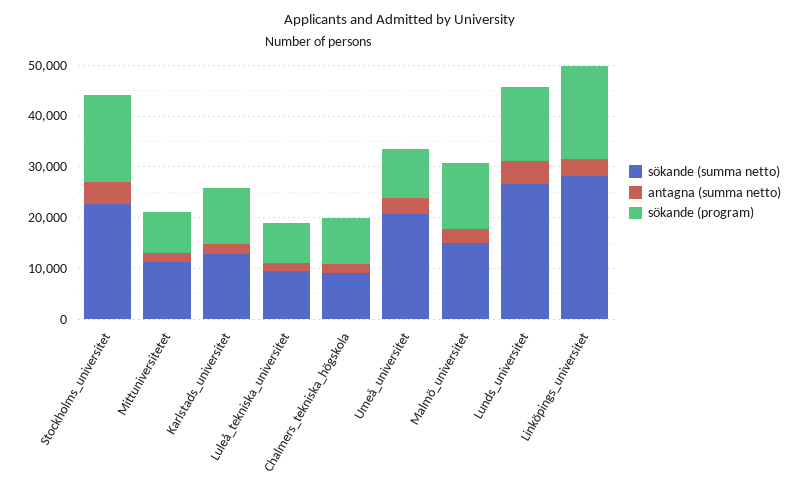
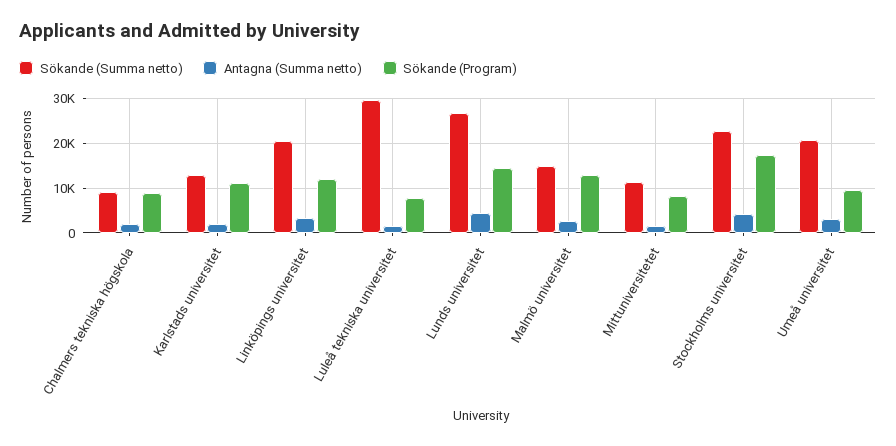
  {
    "sökande (summa netto)": {
      "Stockholms_universitet": 22000,
      "Mittuniversitetet": 12000,
      "Karlstads_universitet": 12000,
-     "Luleå_tekniska_universitet": 10000,
+     "Luleå_tekniska_universitet": 30000,
      "Chalmers_tekniska_högskola": 10000,
      "Umeå_universitet": 20000,
      "Malmö_universitet": 16000,
      "Lunds_universitet": 26000,
-     "Linköpings_universitet": 28000
+     "Linköpings_universitet": 20000
    },
    "antagna (summa netto)": {
      "Stockholms_universitet": 4000,
      "Mittuniversitetet": 2000,
      "Karlstads_universitet": 2000,
      "Luleå_tekniska_universitet": 2000,
      "Chalmers_tekniska_högskola": 2000,
      "Umeå_universitet": 4000,
      "Malmö_universitet": 2000,
      "Lunds_universitet": 4000,
      "Linköpings_universitet": 4000
    },
    "sökande (program)": {
      "Stockholms_universitet": 18000,
      "Mittuniversitetet": 8000,
      "Karlstads_universitet": 12000,
      "Luleå_tekniska_universitet": 8000,
      "Chalmers_tekniska_högskola": 10000,
      "Umeå_universitet": 10000,
      "Malmö_universitet": 12000,
      "Lunds_universitet": 14000,
-     "Linköpings_universitet": 18000
+     "Linköpings_universitet": 12000
    }
  }

